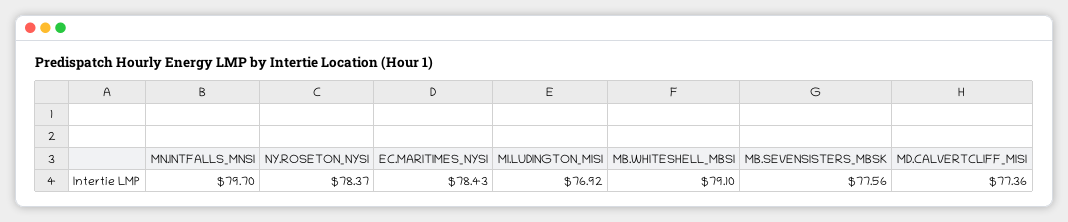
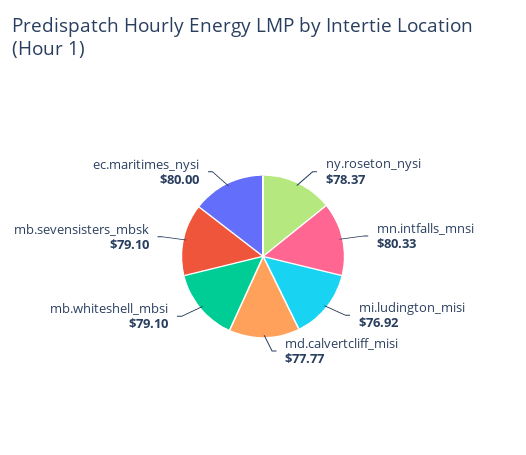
  {
-   "MN.INTFALLS_MNSI": 79.7,
+   "MN.INTFALLS_MNSI": 80.33,
    "NY.ROSETON_NYSI": 78.37,
-   "EC.MARITIMES_NYSI": 78.43,
+   "EC.MARITIMES_NYSI": 80,
    "MI.LUDINGTON_MISI": 76.92,
    "MB.WHITESHELL_MBSI": 79.1,
-   "MB.SEVENSISTERS_MBSK": 77.56,
+   "MB.SEVENSISTERS_MBSK": 79.1,
-   "MD.CALVERTCLIFF_MISI": 77.36
+   "MD.CALVERTCLIFF_MISI": 77.77
  }

